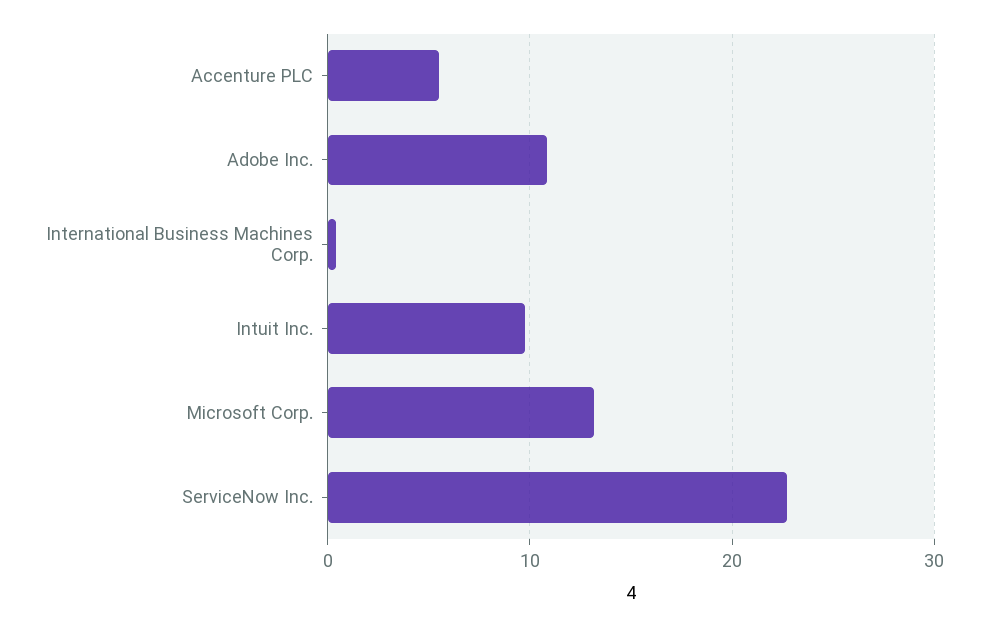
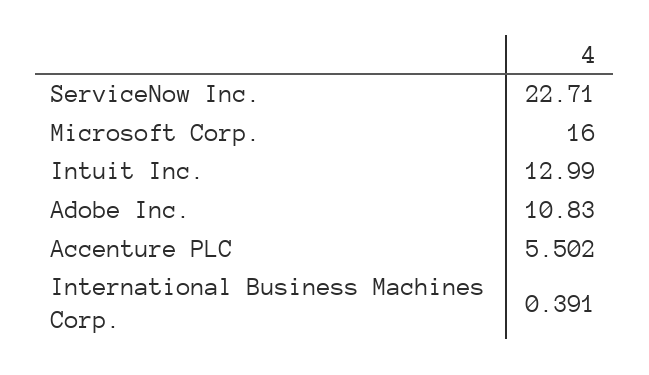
  {
    "Accenture PLC": 5.502,
    "Adobe Inc.": 10.83,
    "International Business Machines Corp.": 0.391,
-   "Intuit Inc.": 10,
+   "Intuit Inc.": 12.99,
-   "Microsoft Corp.": 13,
+   "Microsoft Corp.": 16,
    "ServiceNow Inc.": 22.71
  }

